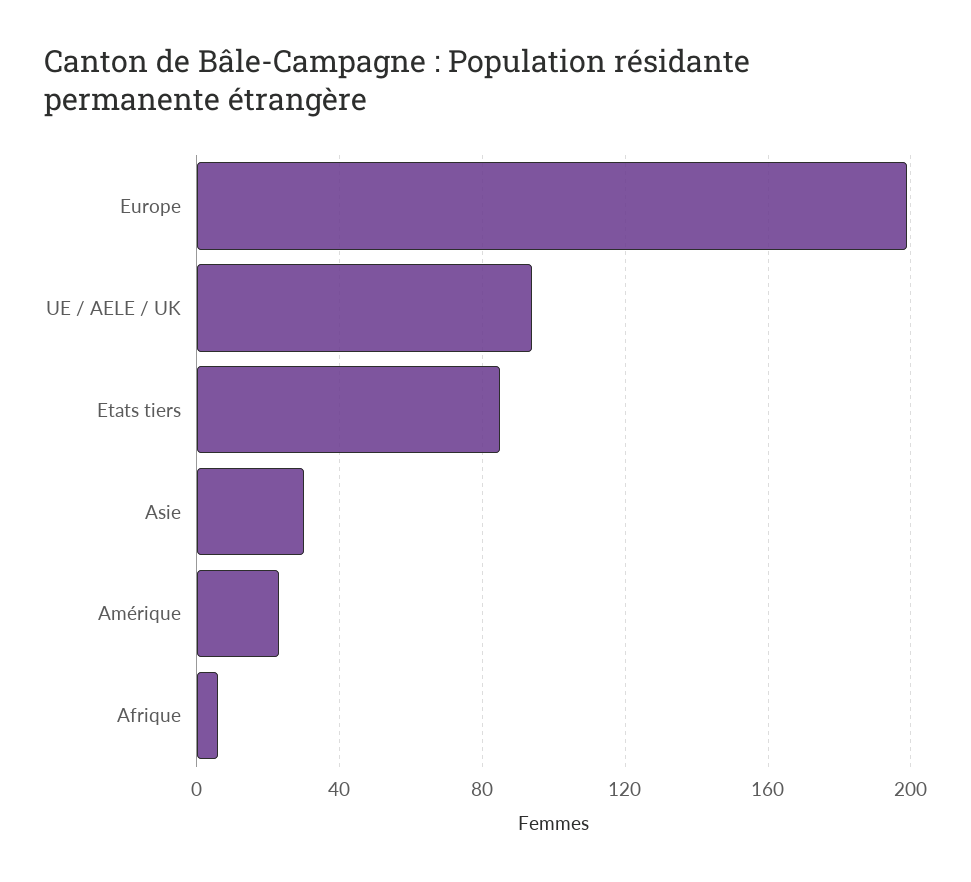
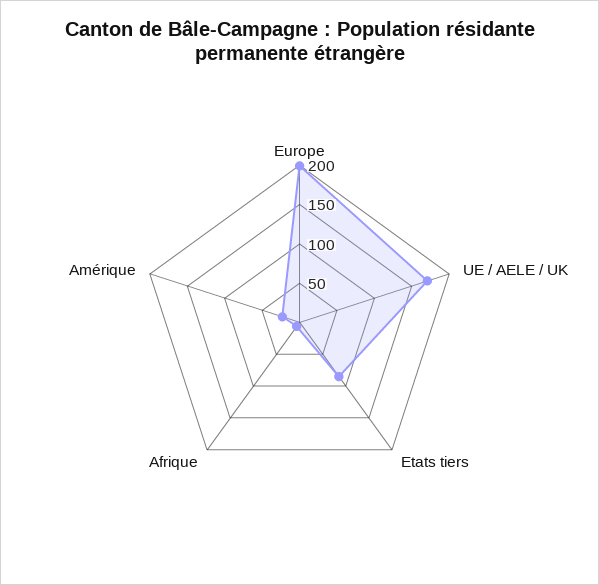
  {
    "Europe": 200,
-   "UE / AELE / UK": 95,
+   "UE / AELE / UK": 175,
    "Etats tiers": 85,
-   "Asie": 30,
    "Amérique": 25,
    "Afrique": 5
  }

